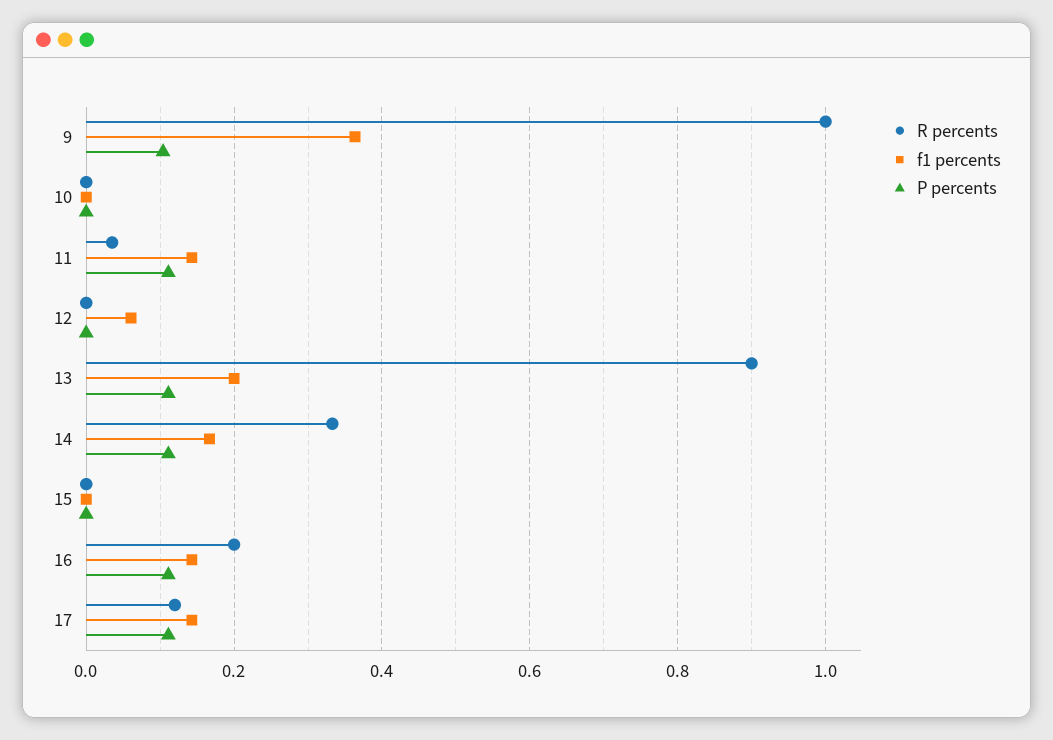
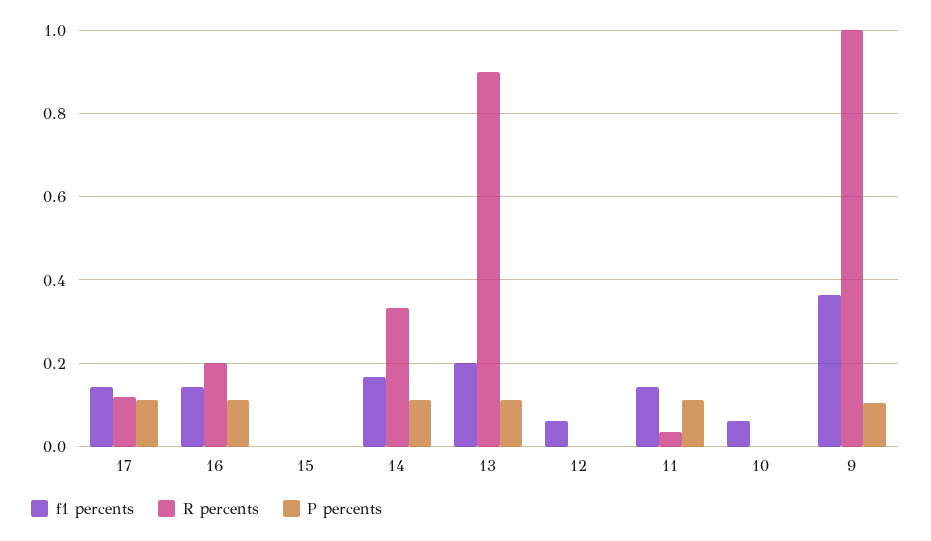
  {
    "R percents": {
      "9": 1,
      "10": 0,
      "11": 0.04,
      "12": 0,
      "13": 0.9,
      "14": 0.34,
      "15": 0,
      "16": 0.2,
      "17": 0.12
    },
    "f1 percents": {
      "9": 0.36,
-     "10": 0,
+     "10": 0.06,
      "11": 0.14,
      "12": 0.06,
      "13": 0.2,
      "14": 0.16,
      "15": 0,
      "16": 0.14,
      "17": 0.14
    },
    "P percents": {
      "9": 0.1,
      "10": 0,
      "11": 0.12,
      "12": 0,
      "13": 0.12,
      "14": 0.12,
      "15": 0,
      "16": 0.12,
      "17": 0.12
    }
  }

